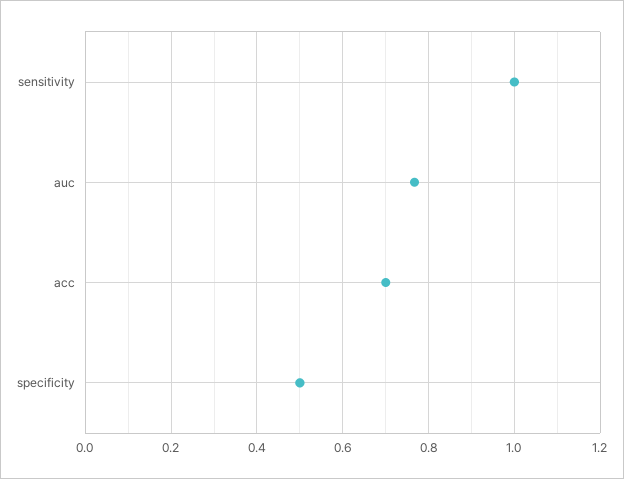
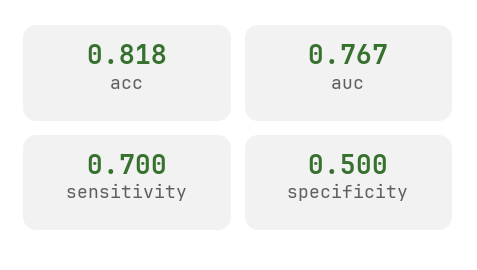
  {
-   "sensitivity": 1,
+   "sensitivity": 0.7,
    "auc": 0.767,
-   "acc": 0.7,
+   "acc": 0.818,
    "specificity": 0.5
  }

